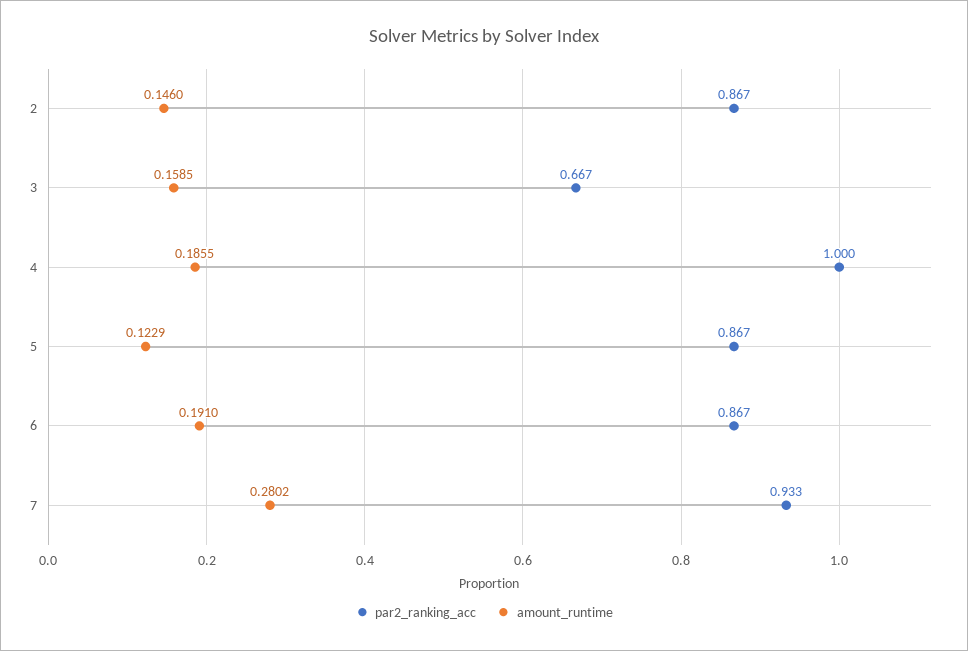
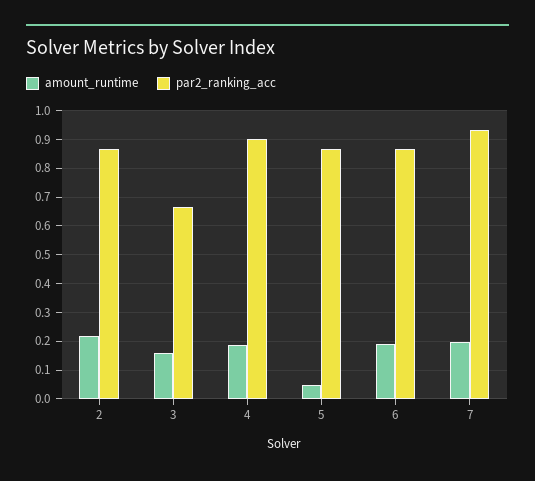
  {
    "par2_ranking_acc": {
      "2": 0.867,
      "3": 0.667,
-     "4": 1,
+     "4": 0.9,
      "5": 0.867,
      "6": 0.867,
      "7": 0.933
    },
    "amount_runtime": {
-     "2": 0.146,
+     "2": 0.225,
      "3": 0.1585,
      "4": 0.1855,
-     "5": 0.1229,
+     "5": 0.05,
      "6": 0.191,
-     "7": 0.2802
+     "7": 0.2
    }
  }

